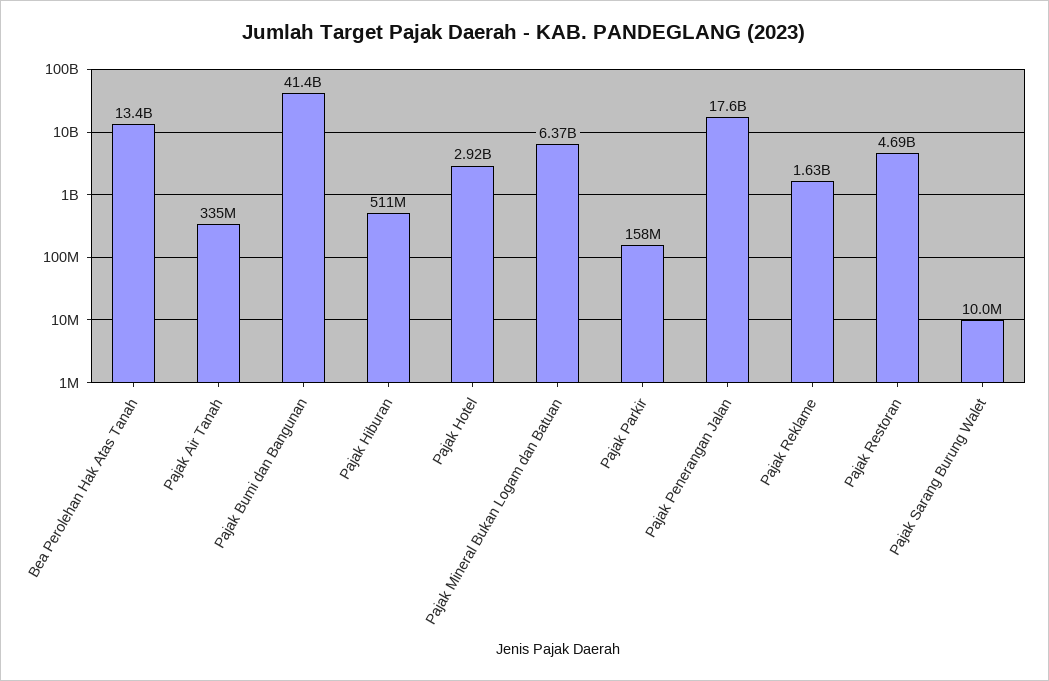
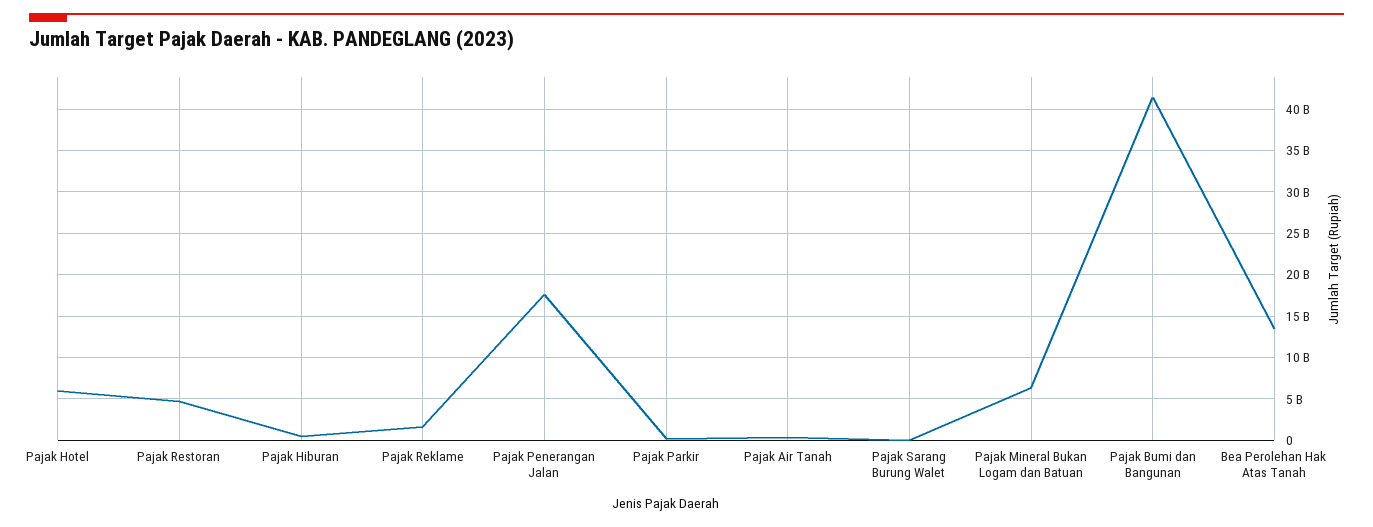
  {
    "Bea Perolehan Hak Atas Tanah": 13400000000,
    "Pajak Air Tanah": 335000000,
    "Pajak Bumi dan Bangunan": 41400000000,
    "Pajak Hiburan": 511000000,
-   "Pajak Hotel": 2920000000,
+   "Pajak Hotel": 6000000000,
    "Pajak Mineral Bukan Logam dan Batuan": 6370000000,
    "Pajak Parkir": 158000000,
    "Pajak Penerangan Jalan": 17600000000,
    "Pajak Reklame": 1630000000,
    "Pajak Restoran": 4690000000,
    "Pajak Sarang Burung Walet": 10000000
  }

